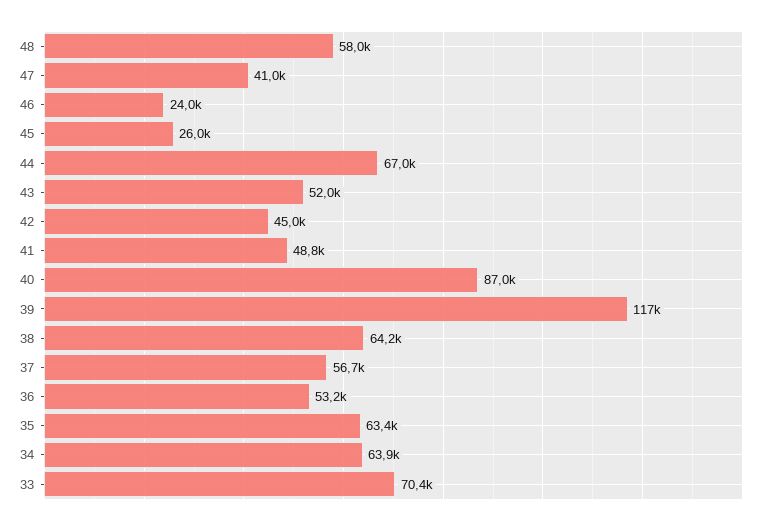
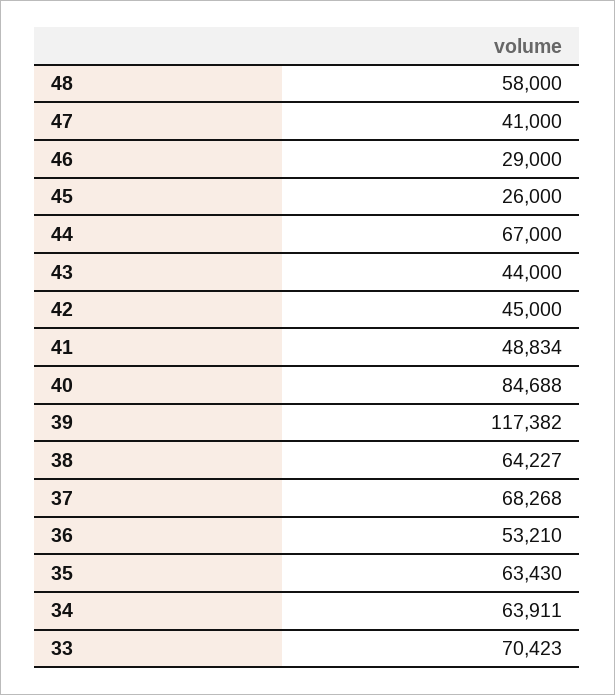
  {
    "48": 58000,
    "47": 41000,
-   "46": 24000,
+   "46": 29000,
    "45": 26000,
    "44": 67000,
-   "43": 52000,
+   "43": 44000,
    "42": 45000,
    "41": 48834,
-   "40": 87000,
+   "40": 84688,
    "39": 117382,
    "38": 64227,
-   "37": 56700,
+   "37": 68268,
    "36": 53210,
    "35": 63430,
    "34": 63911,
    "33": 70423
  }

